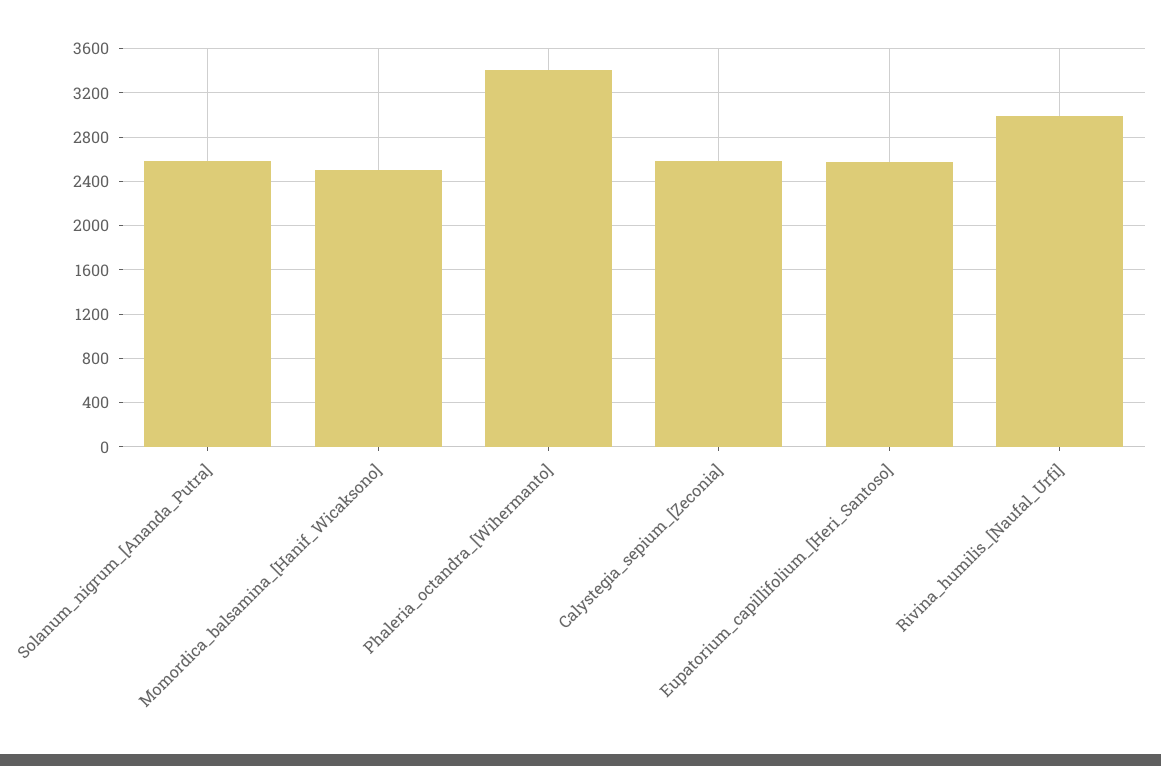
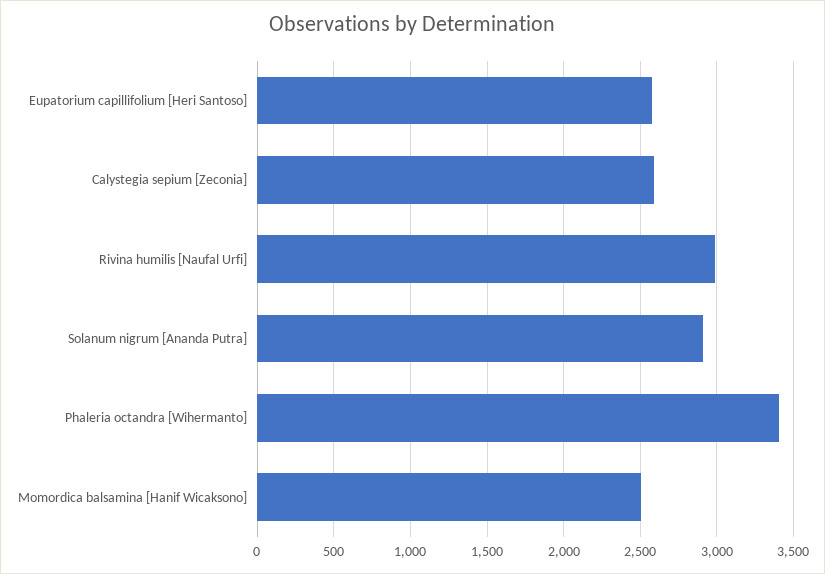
  {
-   "Solanum_nigrum_[Ananda_Putra]": 2600,
+   "Solanum_nigrum_[Ananda_Putra]": 2900,
    "Momordica_balsamina_[Hanif_Wicaksono]": 2500,
    "Phaleria_octandra_[Wihermanto]": 3400,
    "Calystegia_sepium_[Zeconia]": 2600,
    "Eupatorium_capillifolium_[Heri_Santoso]": 2600,
    "Rivina_humilis_[Naufal_Urfi]": 3000
  }

